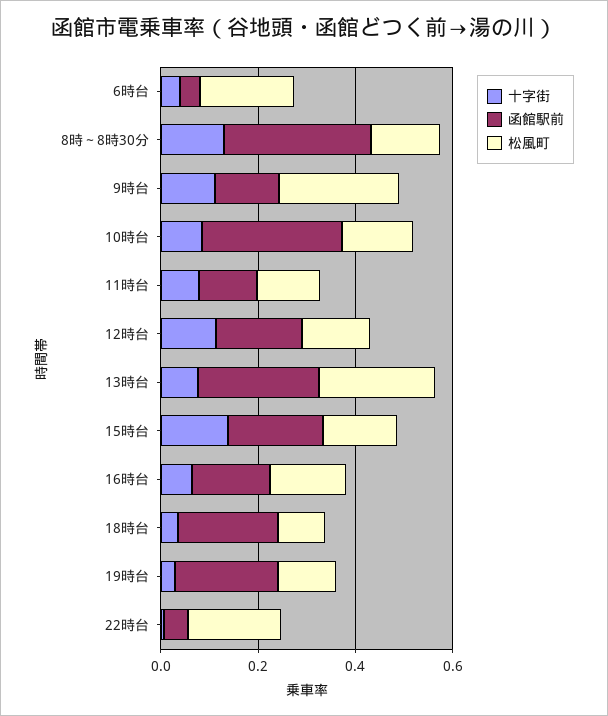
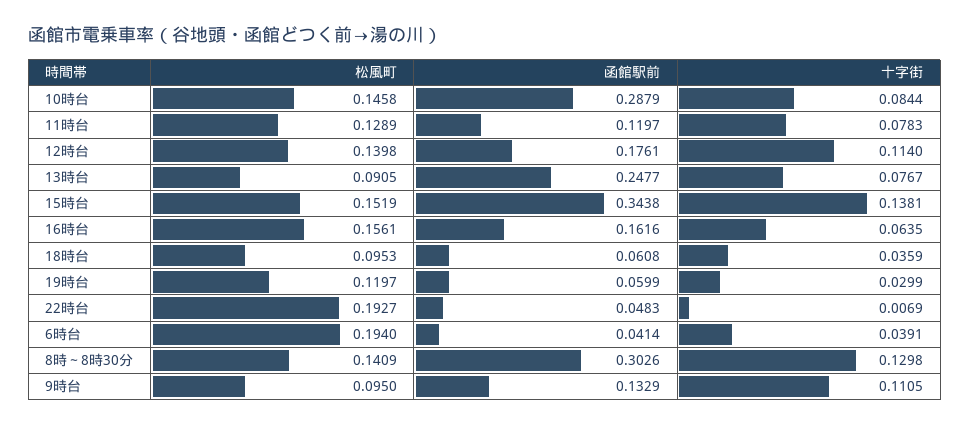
  {
    "十字街": {
      "6時台": 0.0391,
      "8時～8時30分": 0.1298,
      "9時台": 0.1105,
      "10時台": 0.0844,
      "11時台": 0.0783,
      "12時台": 0.114,
      "13時台": 0.0767,
      "15時台": 0.1381,
      "16時台": 0.0635,
      "18時台": 0.0359,
      "19時台": 0.0299,
      "22時台": 0.0069
    },
    "函館駅前": {
      "6時台": 0.0414,
      "8時～8時30分": 0.3026,
      "9時台": 0.1329,
      "10時台": 0.2879,
      "11時台": 0.1197,
      "12時台": 0.1761,
      "13時台": 0.2477,
-     "15時台": 0.2,
+     "15時台": 0.3438,
      "16時台": 0.1616,
-     "18時台": 0.2,
+     "18時台": 0.0608,
-     "19時台": 0.2,
+     "19時台": 0.0599,
      "22時台": 0.0483
    },
    "松風町": {
      "6時台": 0.194,
      "8時～8時30分": 0.1409,
-     "9時台": 0.25,
+     "9時台": 0.095,
      "10時台": 0.1458,
      "11時台": 0.1289,
      "12時台": 0.1398,
-     "13時台": 0.25,
+     "13時台": 0.0905,
      "15時台": 0.1519,
      "16時台": 0.1561,
      "18時台": 0.0953,
      "19時台": 0.1197,
      "22時台": 0.1927
    }
  }

